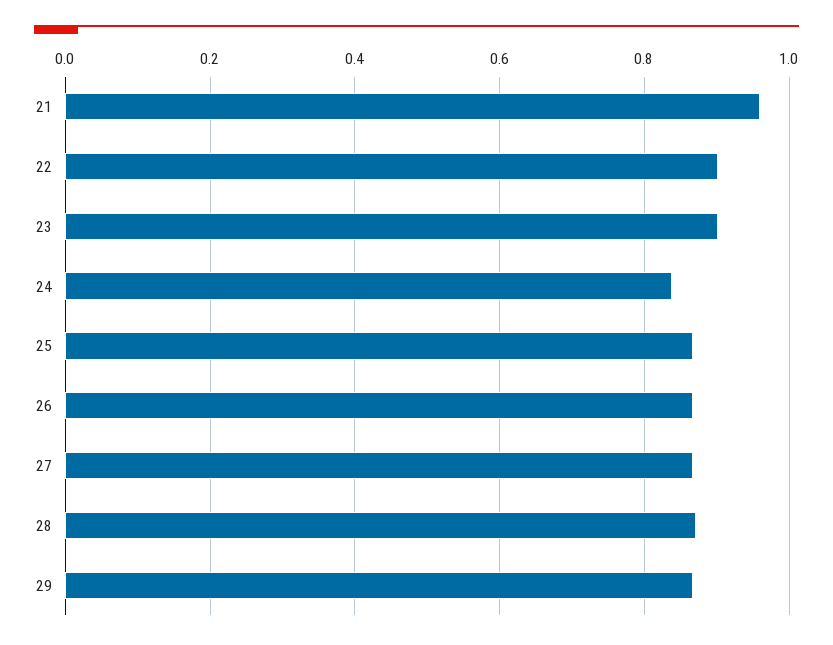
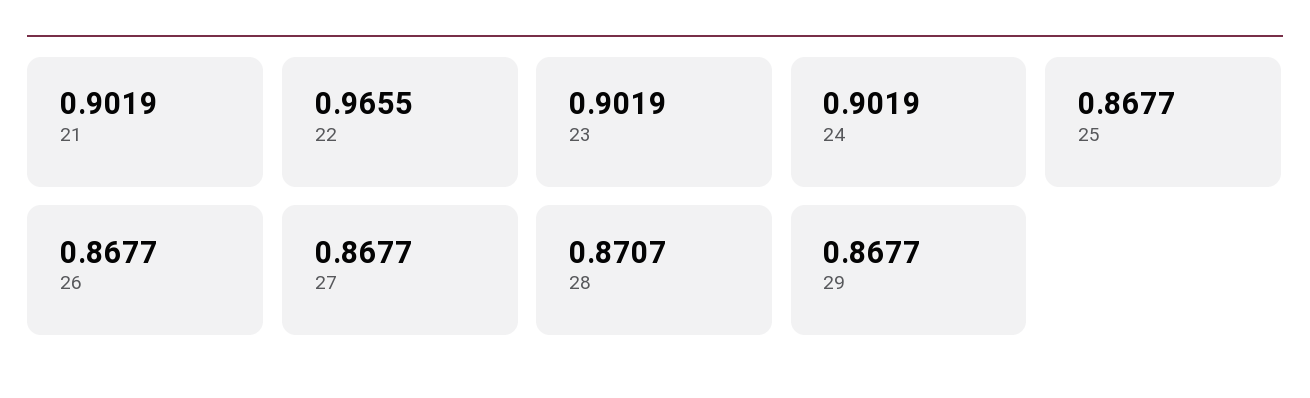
  {
-   "21": 0.96,
+   "21": 0.9019,
-   "22": 0.9,
+   "22": 0.9655,
    "23": 0.9019,
-   "24": 0.84,
+   "24": 0.9019,
    "25": 0.8677,
    "26": 0.8677,
    "27": 0.8677,
    "28": 0.8707,
    "29": 0.8677
  }

